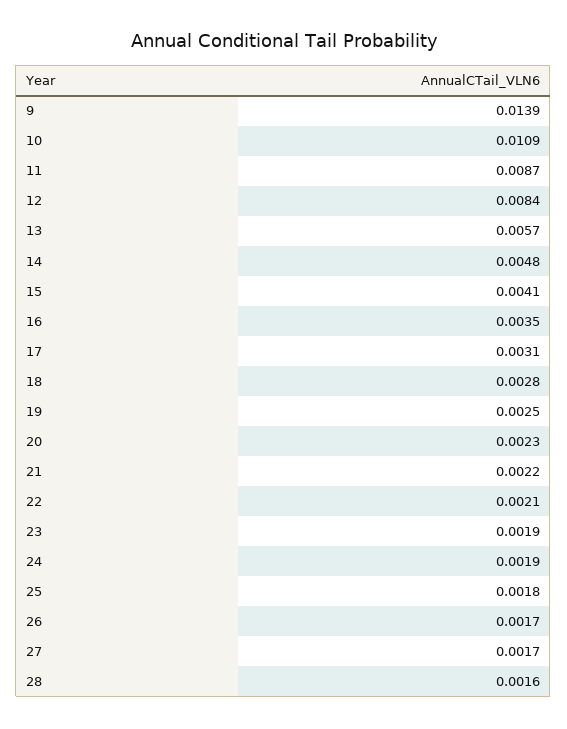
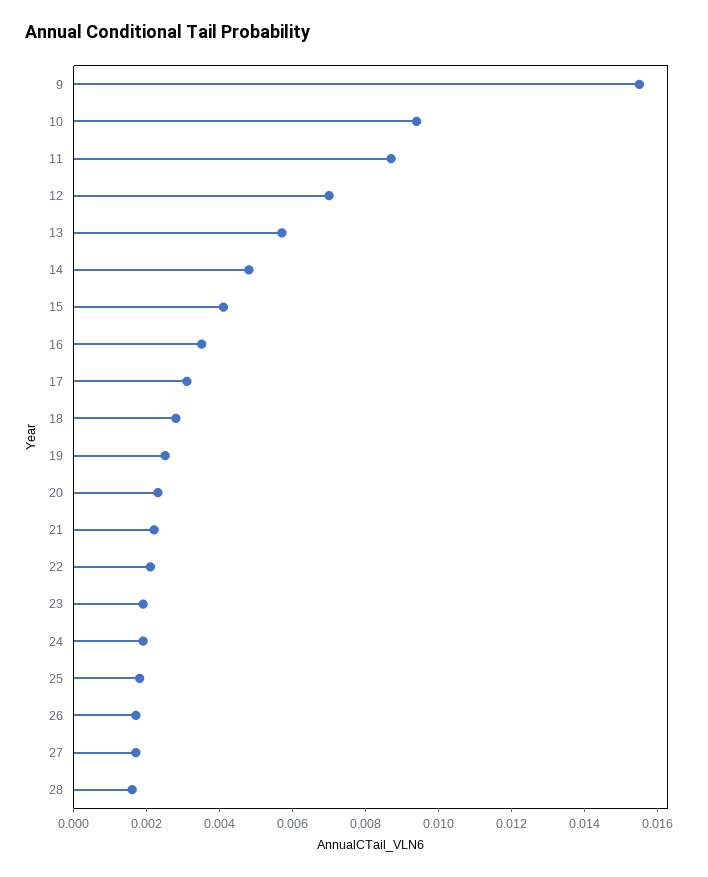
  {
-   "9": 0.0139,
+   "9": 0.0155,
-   "10": 0.0109,
+   "10": 0.0095,
    "11": 0.0087,
-   "12": 0.0084,
+   "12": 0.007,
    "13": 0.0057,
    "14": 0.0048,
    "15": 0.0041,
    "16": 0.0035,
    "17": 0.0031,
    "18": 0.0028,
    "19": 0.0025,
    "20": 0.0023,
    "21": 0.0022,
    "22": 0.0021,
    "23": 0.0019,
    "24": 0.0019,
    "25": 0.0018,
    "26": 0.0017,
    "27": 0.0017,
    "28": 0.0016
  }

